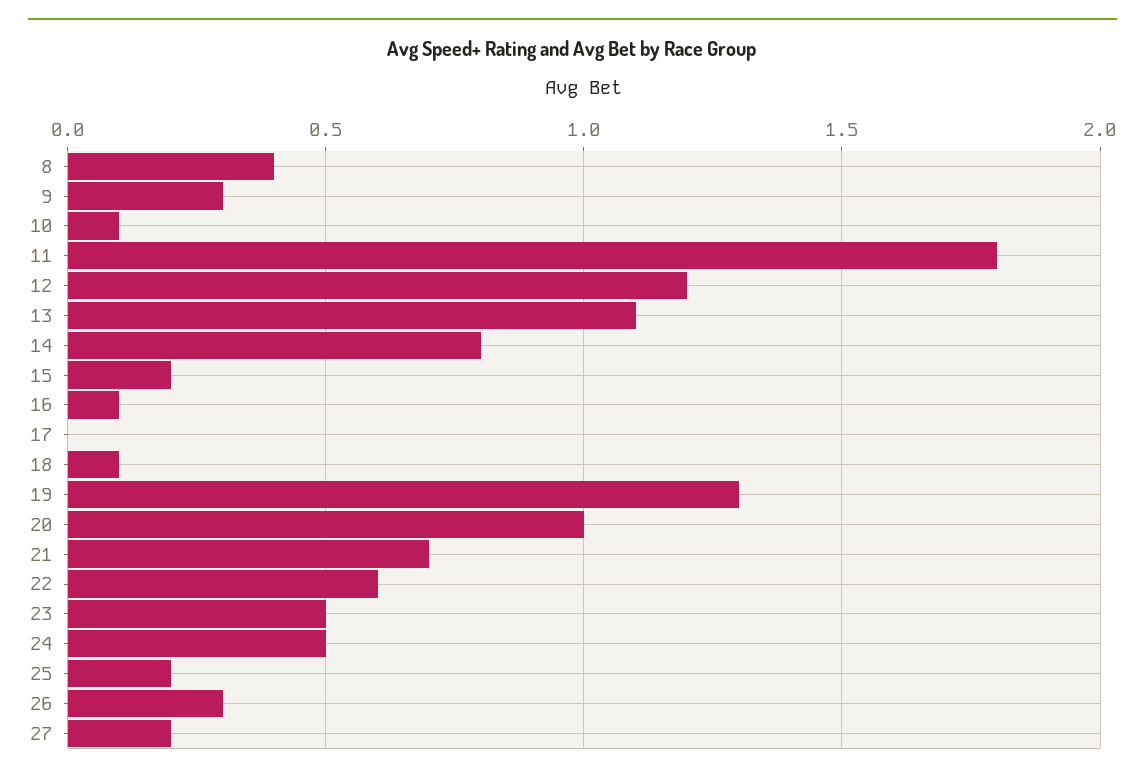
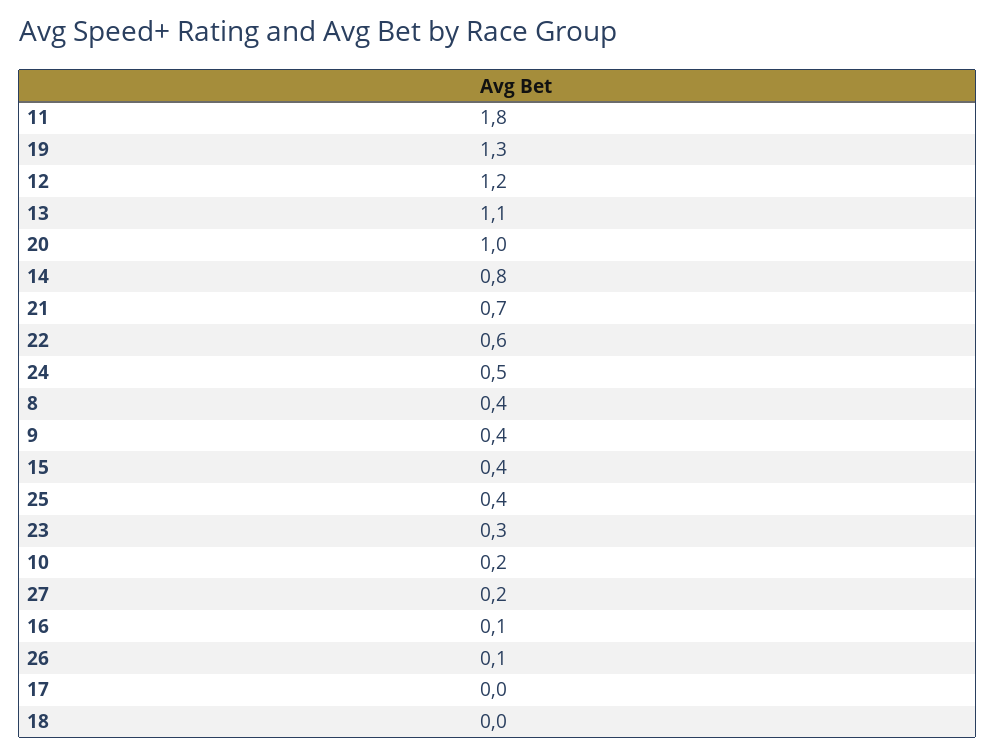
  {
    "8": 0.4,
-   "9": 0.3,
+   "9": 0.4,
-   "10": 0.1,
+   "10": 0.2,
    "11": 1.8,
    "12": 1.2,
    "13": 1.1,
    "14": 0.8,
-   "15": 0.2,
+   "15": 0.4,
    "16": 0.1,
    "17": 0,
-   "18": 0.1,
+   "18": 0,
    "19": 1.3,
    "20": 1,
    "21": 0.7,
    "22": 0.6,
-   "23": 0.5,
+   "23": 0.3,
    "24": 0.5,
-   "25": 0.2,
+   "25": 0.4,
-   "26": 0.3,
+   "26": 0.1,
    "27": 0.2
  }

